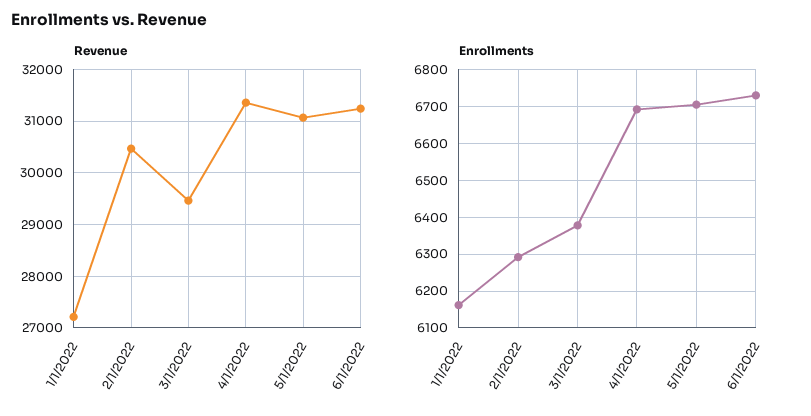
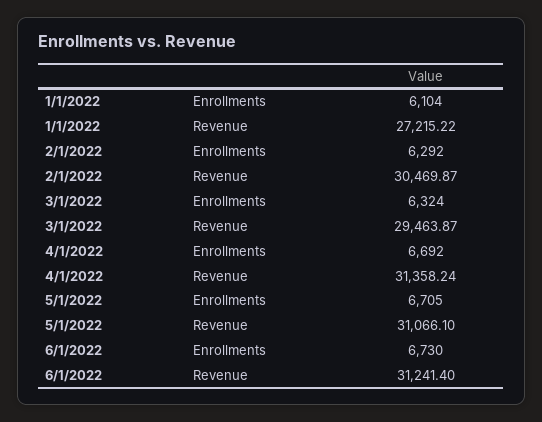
  {
    "Revenue": {
      "1/1/2022": 27215.22,
      "2/1/2022": 30469.87,
      "3/1/2022": 29463.87,
      "4/1/2022": 31358.24,
      "5/1/2022": 31066.1,
      "6/1/2022": 31241.4
    },
    "Enrollments": {
-     "1/1/2022": 6160,
+     "1/1/2022": 6104,
      "2/1/2022": 6292,
-     "3/1/2022": 6380,
+     "3/1/2022": 6324,
      "4/1/2022": 6692,
      "5/1/2022": 6705,
      "6/1/2022": 6730
    }
  }

